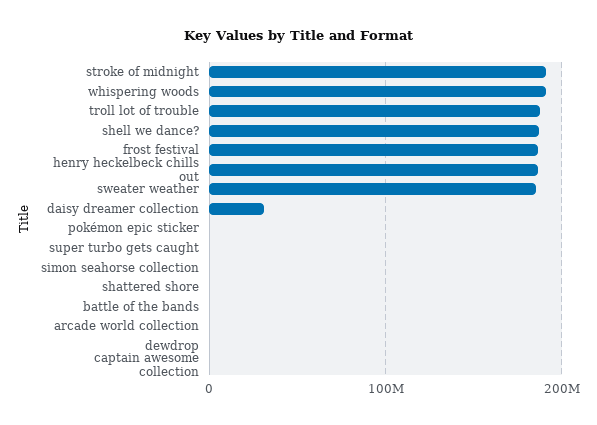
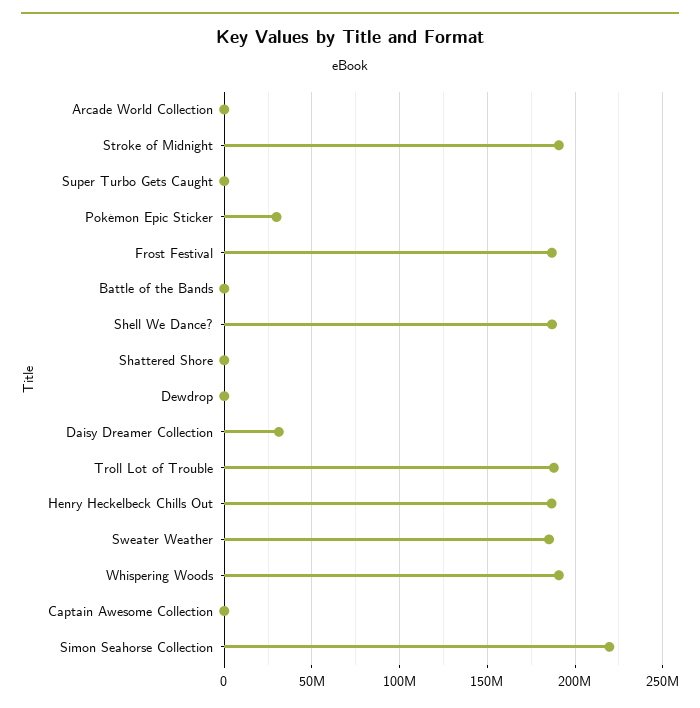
  {
    "stroke of midnight": 190000000,
    "whispering woods": 190000000,
    "troll lot of trouble": 190000000,
    "shell we dance?": 185000000,
    "frost festival": 185000000,
    "henry heckelbeck chills out": 185000000,
    "sweater weather": 185000000,
    "daisy dreamer collection": 30000000,
-   "pokémon epic sticker": 0,
+   "pokémon epic sticker": 30000000,
    "super turbo gets caught": 0,
-   "simon seahorse collection": 0,
+   "simon seahorse collection": 220000000,
    "shattered shore": 0,
    "battle of the bands": 0,
    "arcade world collection": 0,
    "dewdrop": 0,
    "captain awesome collection": 0
  }

